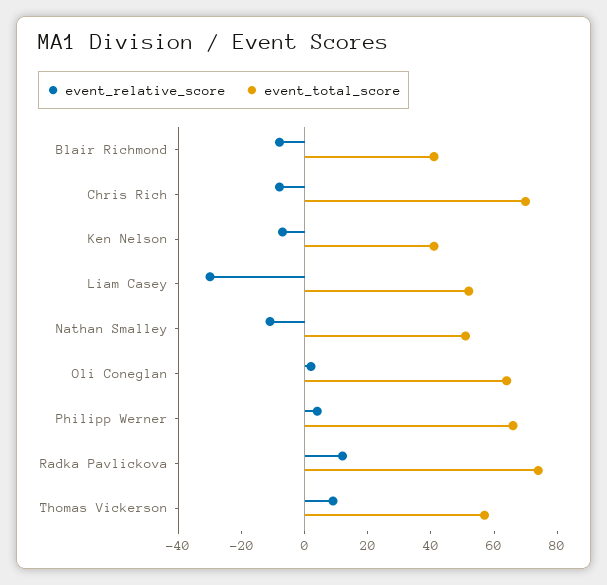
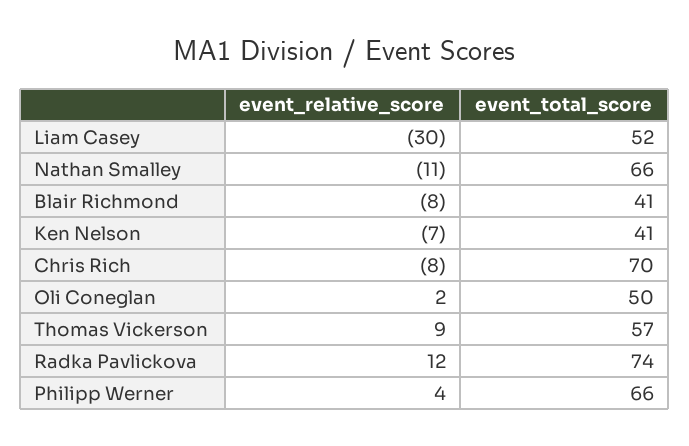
  {
    "event_relative_score": {
      "Blair Richmond": -8,
      "Chris Rich": -8,
      "Ken Nelson": -7,
      "Liam Casey": -30,
      "Nathan Smalley": -11,
      "Oli Coneglan": 2,
      "Philipp Werner": 4,
      "Radka Pavlickova": 12,
      "Thomas Vickerson": 9
    },
    "event_total_score": {
      "Blair Richmond": 41,
      "Chris Rich": 70,
      "Ken Nelson": 41,
      "Liam Casey": 52,
-     "Nathan Smalley": 50,
+     "Nathan Smalley": 66,
-     "Oli Coneglan": 65,
+     "Oli Coneglan": 50,
      "Philipp Werner": 66,
      "Radka Pavlickova": 74,
      "Thomas Vickerson": 57
    }
  }

